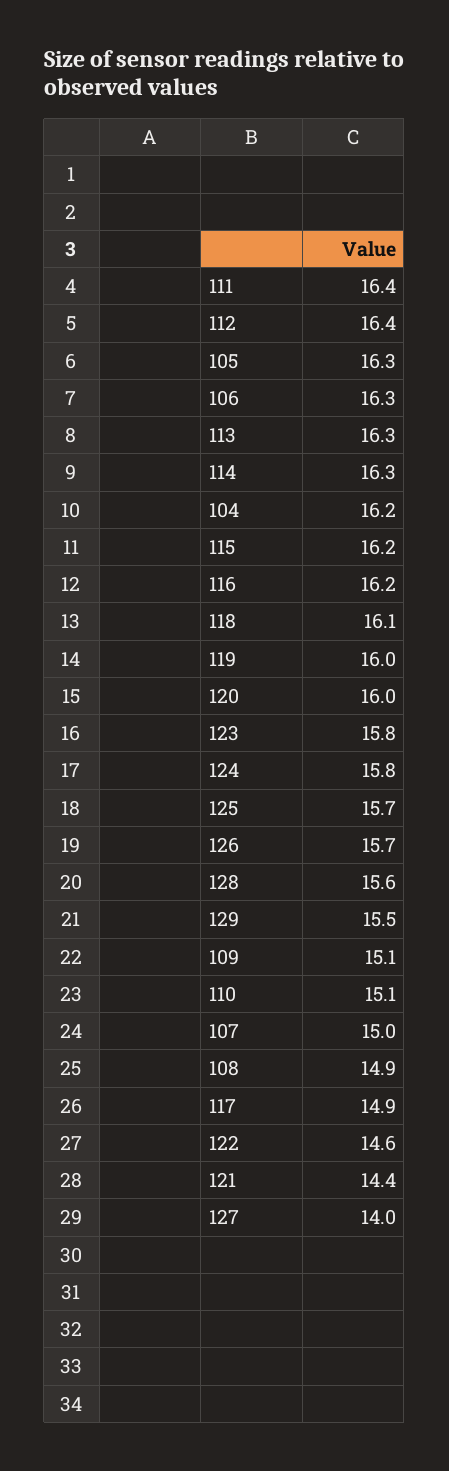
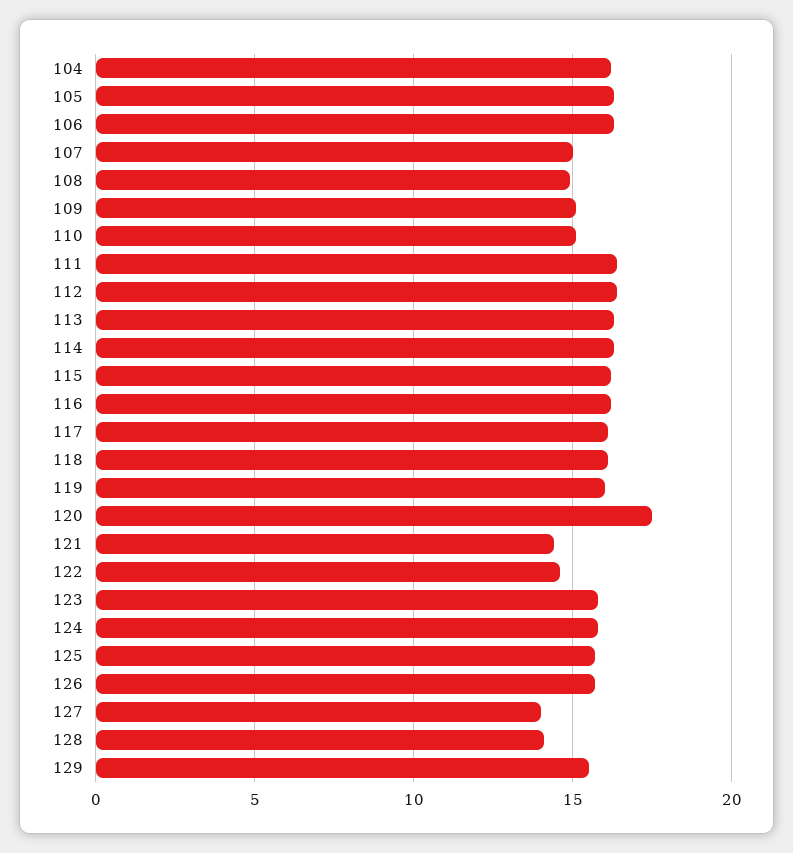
  {
    "111": 16.4,
    "112": 16.4,
    "105": 16.3,
    "106": 16.3,
    "113": 16.3,
    "114": 16.3,
    "104": 16.2,
    "115": 16.2,
    "116": 16.2,
    "118": 16.1,
    "119": 16,
-   "120": 16,
+   "120": 17.5,
    "123": 15.8,
    "124": 15.8,
    "125": 15.7,
    "126": 15.7,
-   "128": 15.6,
+   "128": 14,
    "129": 15.5,
    "109": 15.1,
    "110": 15.1,
    "107": 15,
    "108": 14.9,
-   "117": 14.9,
+   "117": 16,
    "122": 14.6,
    "121": 14.4,
    "127": 14
  }

